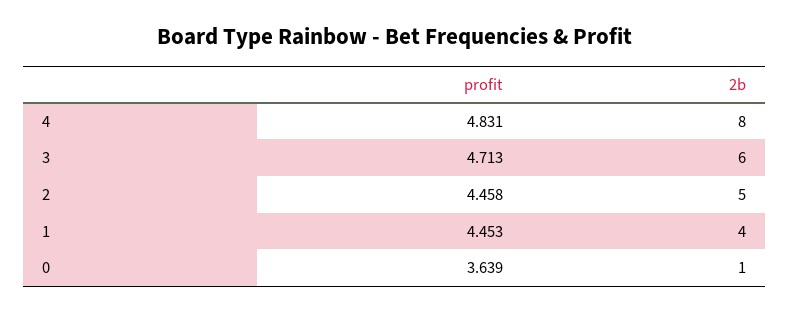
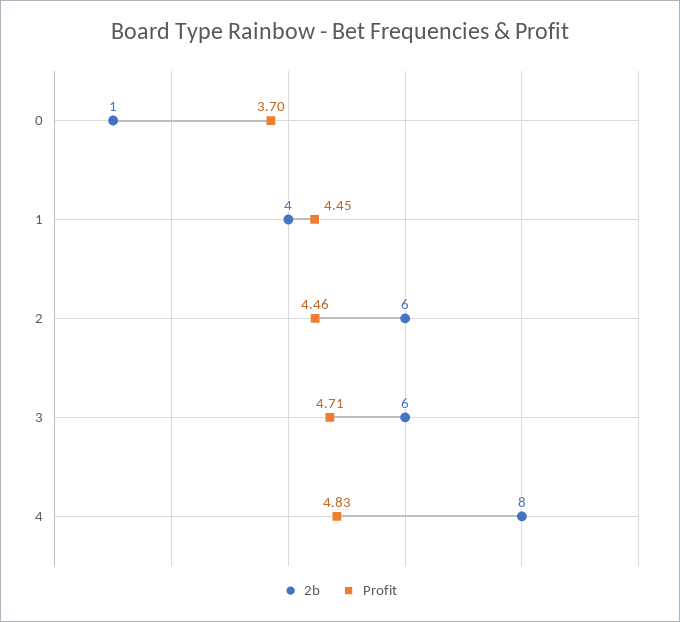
  {
    "profit": {
      "4": 4.831,
      "3": 4.713,
      "2": 4.458,
      "1": 4.453,
-     "0": 3.639
+     "0": 3.7
    },
    "2b": {
      "4": 8,
      "3": 6,
-     "2": 5,
+     "2": 6,
      "1": 4,
      "0": 1
    }
  }

